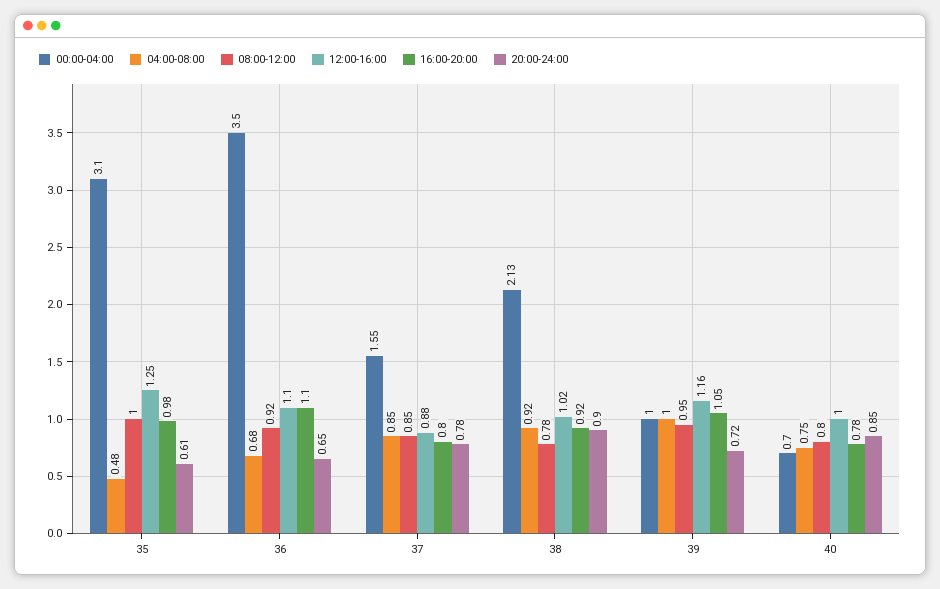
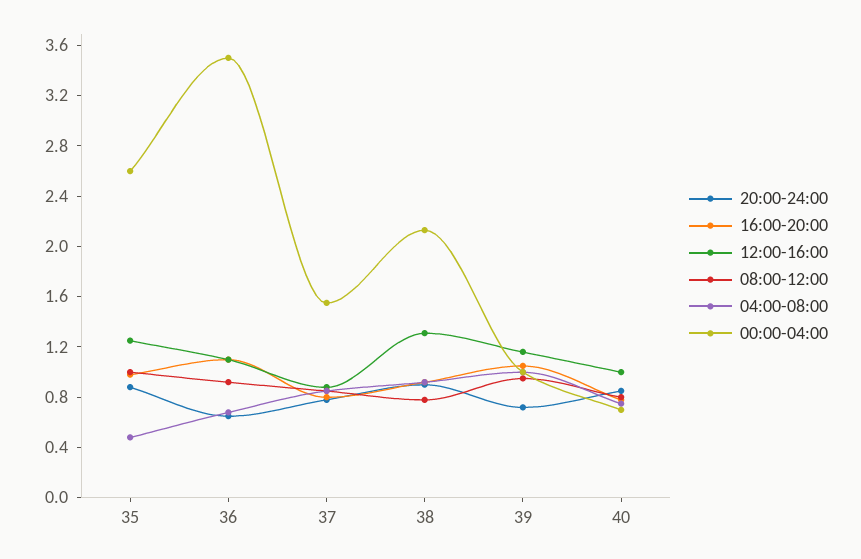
  {
    "00:00-04:00": {
-     "35": 3.1,
+     "35": 2.6,
      "36": 3.5,
      "37": 1.55,
      "38": 2.13,
      "39": 1,
      "40": 0.7
    },
    "04:00-08:00": {
      "35": 0.48,
      "36": 0.68,
      "37": 0.85,
      "38": 0.92,
      "39": 1,
      "40": 0.75
    },
    "08:00-12:00": {
      "35": 1,
      "36": 0.92,
      "37": 0.85,
      "38": 0.78,
      "39": 0.95,
      "40": 0.8
    },
    "12:00-16:00": {
      "35": 1.25,
      "36": 1.1,
      "37": 0.88,
-     "38": 1.02,
+     "38": 1.3,
      "39": 1.16,
      "40": 1
    },
    "16:00-20:00": {
      "35": 0.98,
      "36": 1.1,
      "37": 0.8,
      "38": 0.92,
      "39": 1.05,
      "40": 0.78
    },
    "20:00-24:00": {
-     "35": 0.61,
+     "35": 0.9,
      "36": 0.65,
      "37": 0.78,
      "38": 0.9,
      "39": 0.72,
      "40": 0.85
    }
  }

